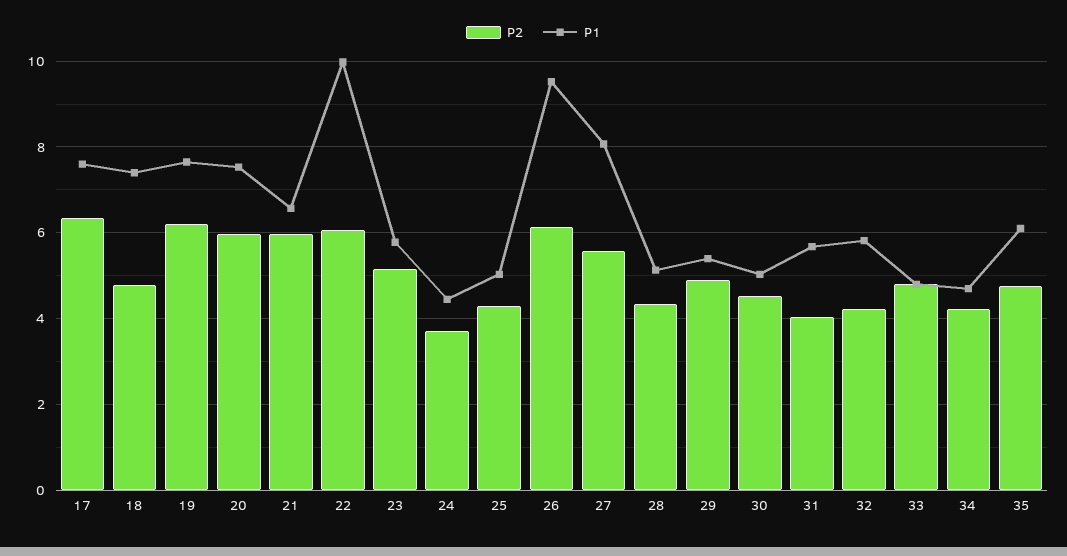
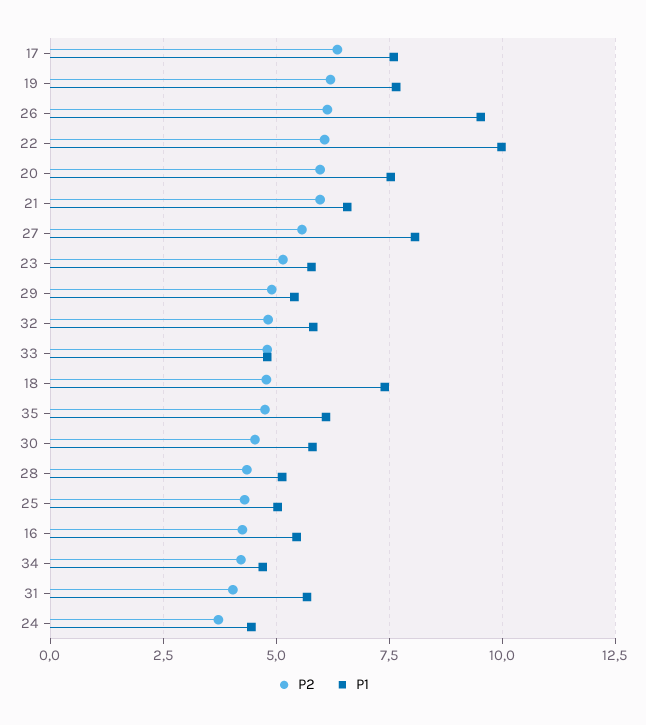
  {
    "P2": {
      "17": 6.4,
      "18": 4.8,
      "19": 6.2,
      "20": 6,
      "21": 6,
      "22": 6,
      "23": 5.2,
      "24": 3.8,
      "25": 4.4,
      "26": 6.2,
      "27": 5.6,
      "28": 4.4,
      "29": 5,
      "30": 4.6,
      "31": 4,
-     "32": 4.2,
+     "32": 4.75,
      "33": 4.8,
      "34": 4.2,
-     "35": 4.8
+     "35": 4.8,
+     "16": 4.25
    },
    "P1": {
      "17": 7.6,
      "18": 7.4,
      "19": 7.6,
      "20": 7.6,
      "21": 6.6,
      "22": 10,
      "23": 5.8,
      "24": 4.4,
      "25": 5,
      "26": 9.6,
      "27": 8,
      "28": 5.2,
      "29": 5.4,
-     "30": 5,
+     "30": 5.75,
      "31": 5.6,
      "32": 5.8,
      "33": 4.8,
      "34": 4.8,
-     "35": 6.2
+     "35": 6.2,
+     "16": 5.5
    }
  }

